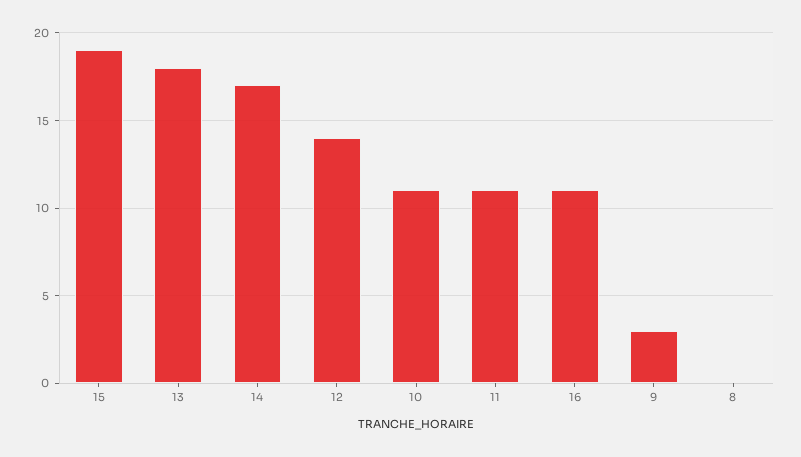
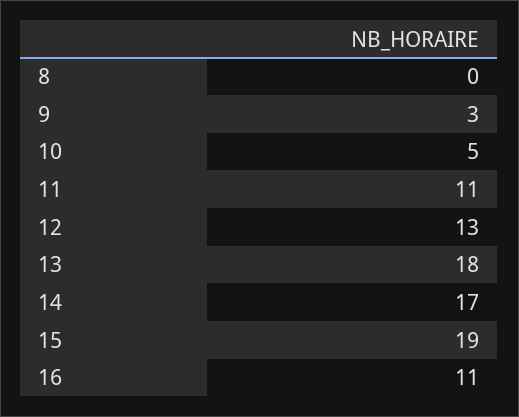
  {
    "15": 19,
    "13": 18,
    "14": 17,
-   "12": 14,
+   "12": 13,
-   "10": 11,
+   "10": 5,
    "11": 11,
    "16": 11,
    "9": 3,
    "8": 0
  }

